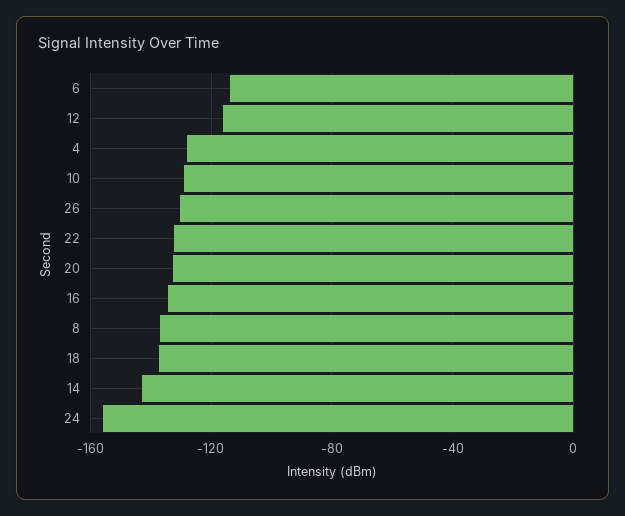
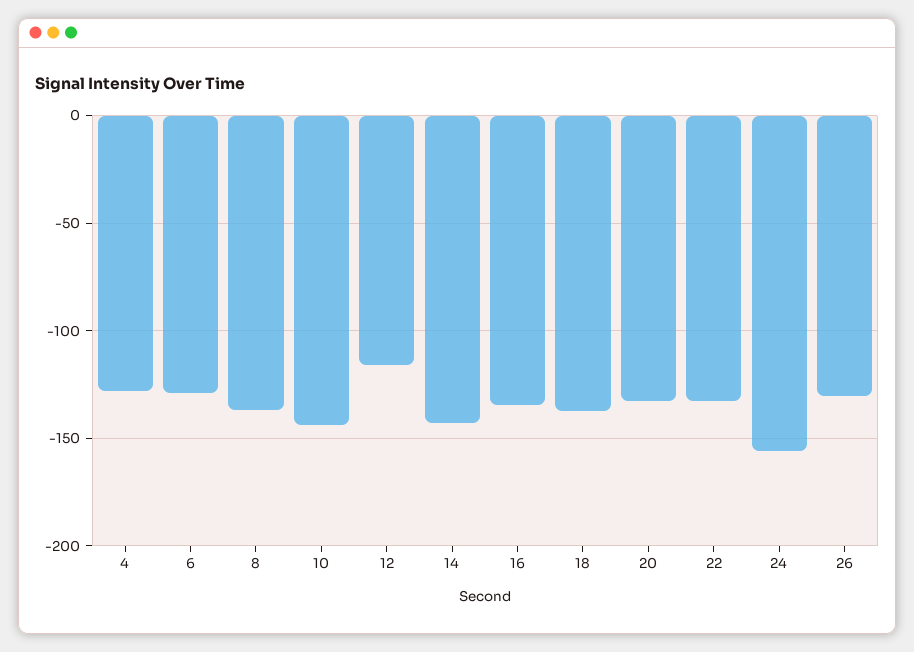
  {
-   "6": -115,
+   "6": -130,
    "12": -115,
    "4": -130,
-   "10": -130,
+   "10": -145,
    "26": -130,
    "22": -135,
    "20": -135,
    "16": -135,
    "8": -135,
    "18": -140,
    "14": -145,
    "24": -155
  }

